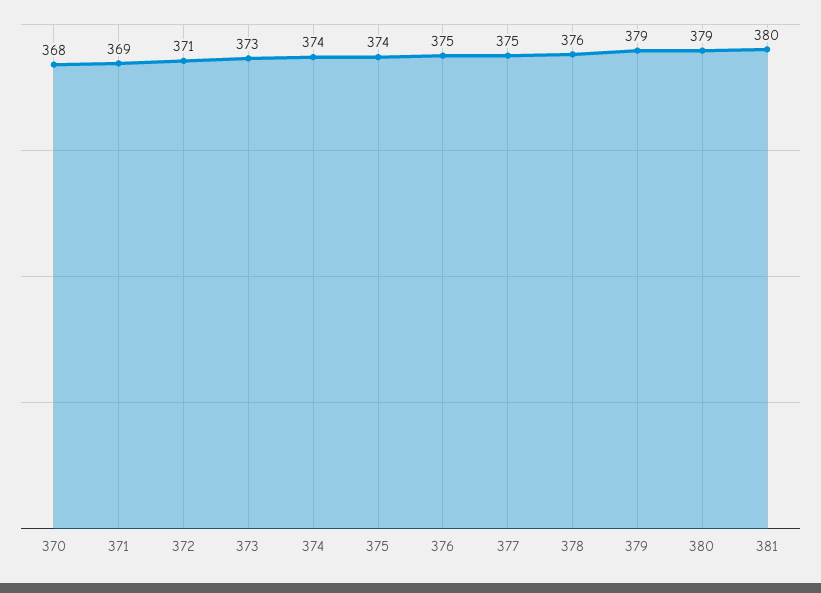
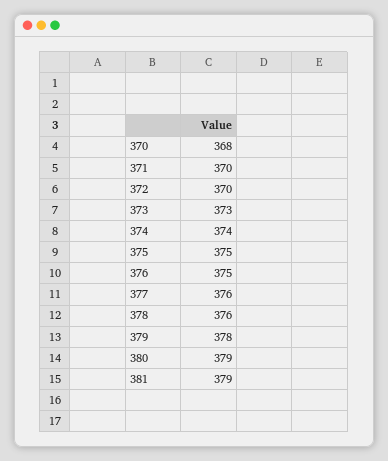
  {
    "370": 368,
-   "371": 369,
+   "371": 370,
-   "372": 371,
+   "372": 370,
    "373": 373,
    "374": 374,
-   "375": 374,
+   "375": 375,
    "376": 375,
-   "377": 375,
+   "377": 376,
    "378": 376,
-   "379": 379,
+   "379": 378,
    "380": 379,
-   "381": 380
+   "381": 379
  }

